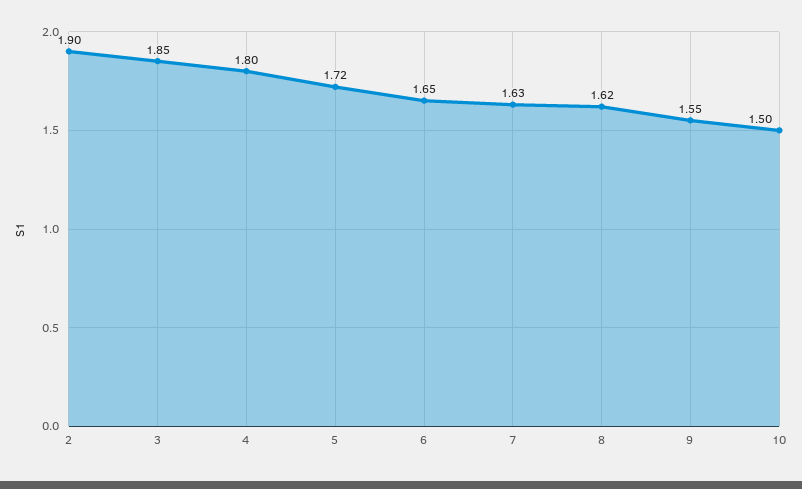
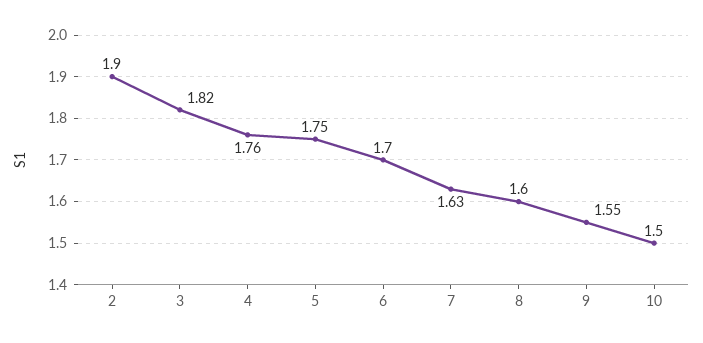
  {
    "2": 1.9,
-   "3": 1.85,
+   "3": 1.82,
-   "4": 1.8,
+   "4": 1.76,
-   "5": 1.72,
+   "5": 1.75,
-   "6": 1.65,
+   "6": 1.7,
    "7": 1.63,
-   "8": 1.62,
+   "8": 1.6,
    "9": 1.55,
    "10": 1.5
  }

